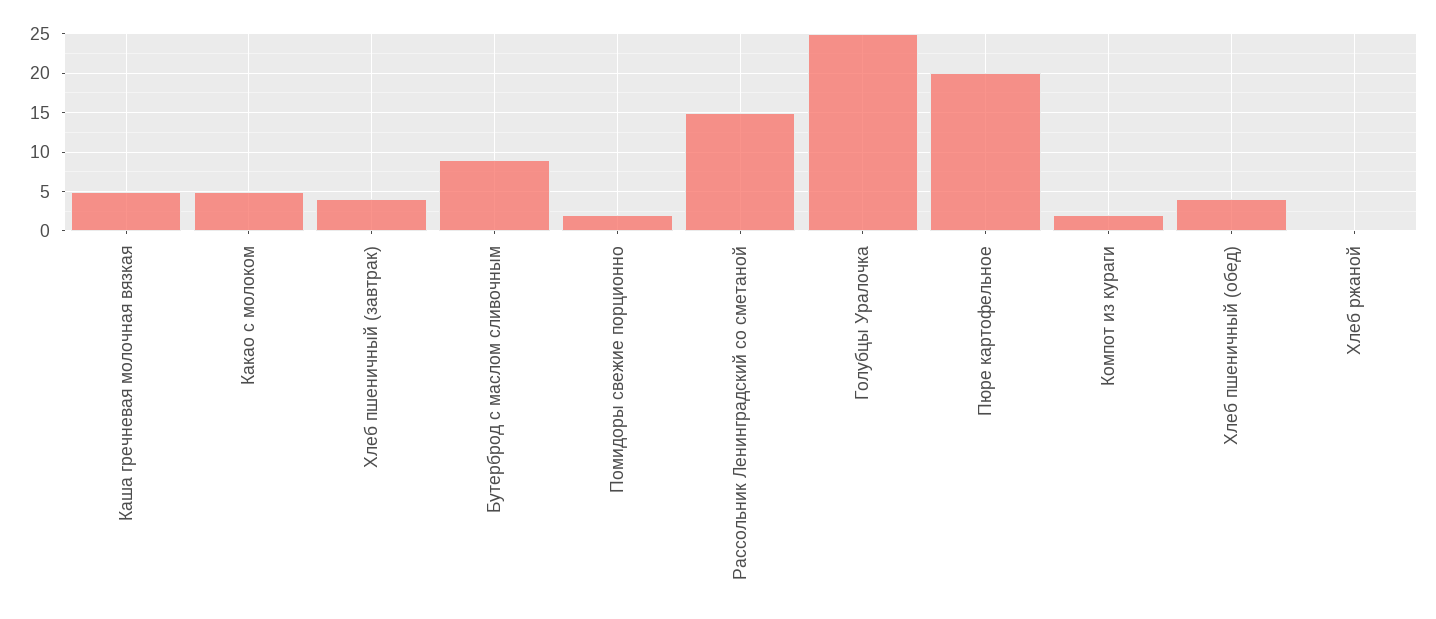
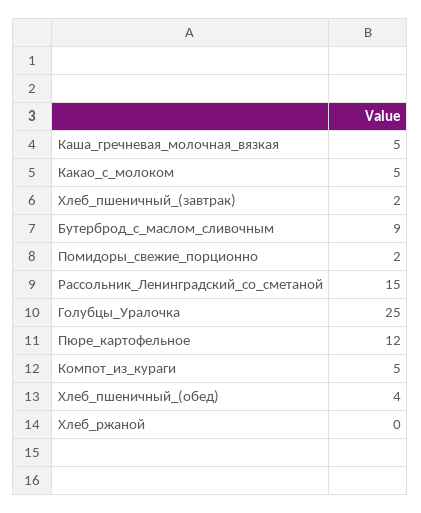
  {
    "Каша гречневая молочная вязкая": 5,
    "Какао с молоком": 5,
-   "Хлеб пшеничный (завтрак)": 4,
+   "Хлеб пшеничный (завтрак)": 2,
    "Бутерброд с маслом сливочным": 9,
    "Помидоры свежие порционно": 2,
    "Рассольник Ленинградский со сметаной": 15,
    "Голубцы Уралочка": 25,
-   "Пюре картофельное": 20,
+   "Пюре картофельное": 12,
-   "Компот из кураги": 2,
+   "Компот из кураги": 5,
    "Хлеб пшеничный (обед)": 4,
    "Хлеб ржаной": 0
  }

